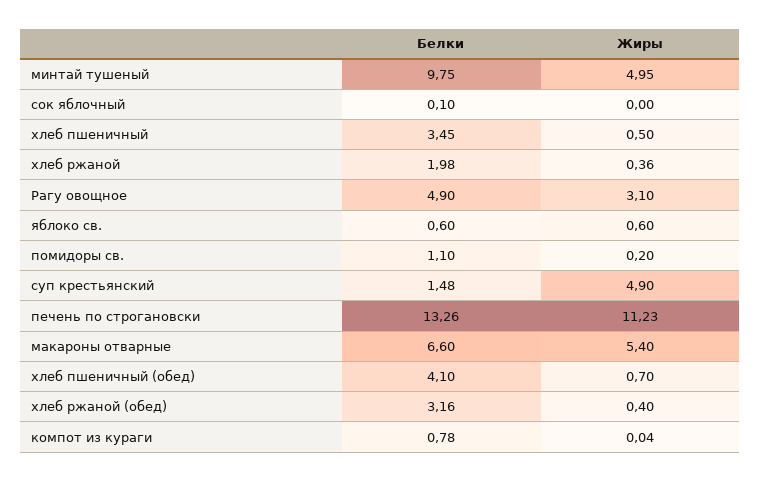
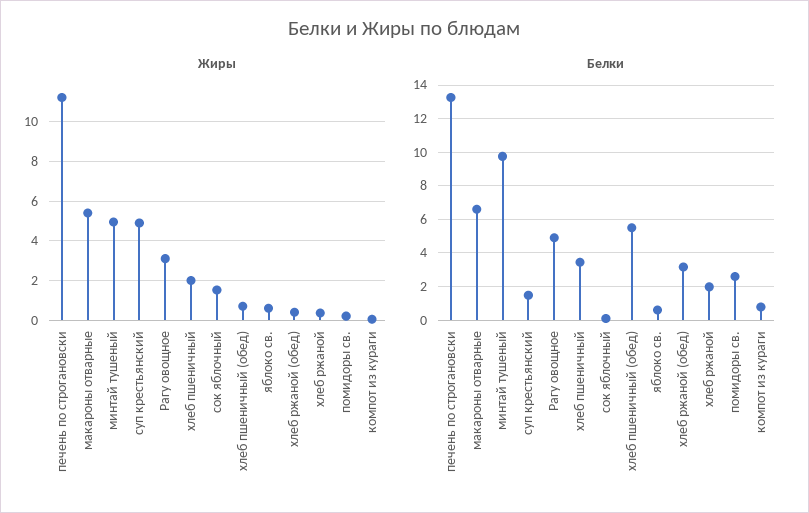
  {
    "Белки": {
      "минтай тушеный": 9.75,
      "сок яблочный": 0.1,
      "хлеб пшеничный": 3.45,
      "хлеб ржаной": 1.98,
      "Рагу овощное": 4.9,
      "яблоко св.": 0.6,
-     "помидоры св.": 1.1,
+     "помидоры св.": 2.5,
      "суп крестьянский": 1.48,
      "печень по строгановски": 13.26,
      "макароны отварные": 6.6,
-     "хлеб пшеничный (обед)": 4.1,
+     "хлеб пшеничный (обед)": 5.5,
      "хлеб ржаной (обед)": 3.16,
      "компот из кураги": 0.78
    },
    "Жиры": {
      "минтай тушеный": 4.95,
-     "сок яблочный": 0,
+     "сок яблочный": 1.5,
-     "хлеб пшеничный": 0.5,
+     "хлеб пшеничный": 2,
      "хлеб ржаной": 0.36,
      "Рагу овощное": 3.1,
      "яблоко св.": 0.6,
      "помидоры св.": 0.2,
      "суп крестьянский": 4.9,
      "печень по строгановски": 11.23,
      "макароны отварные": 5.4,
      "хлеб пшеничный (обед)": 0.7,
      "хлеб ржаной (обед)": 0.4,
      "компот из кураги": 0.04
    }
  }

